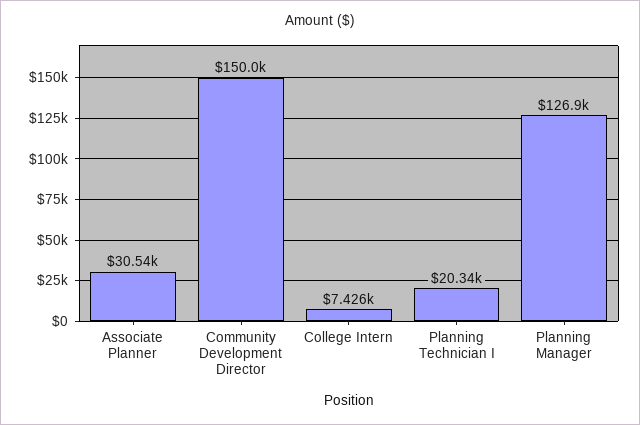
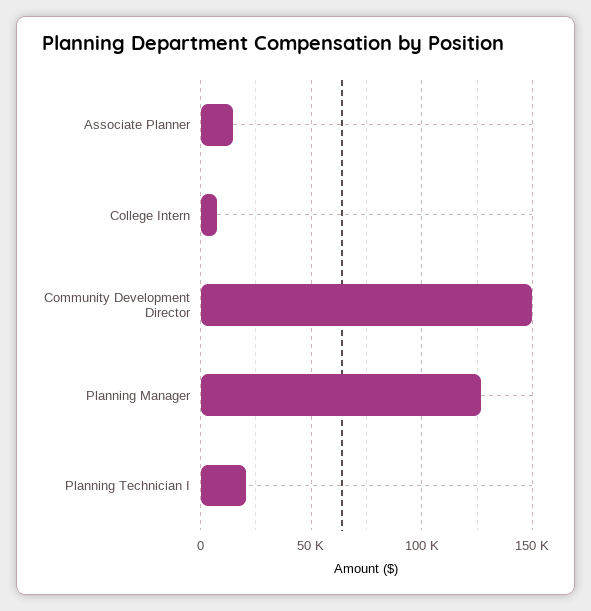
  {
-   "Associate Planner": 30540,
+   "Associate Planner": 15000,
    "Community Development Director": 150000,
    "College Intern": 7426,
    "Planning Technician I": 20340,
    "Planning Manager": 126900
  }

